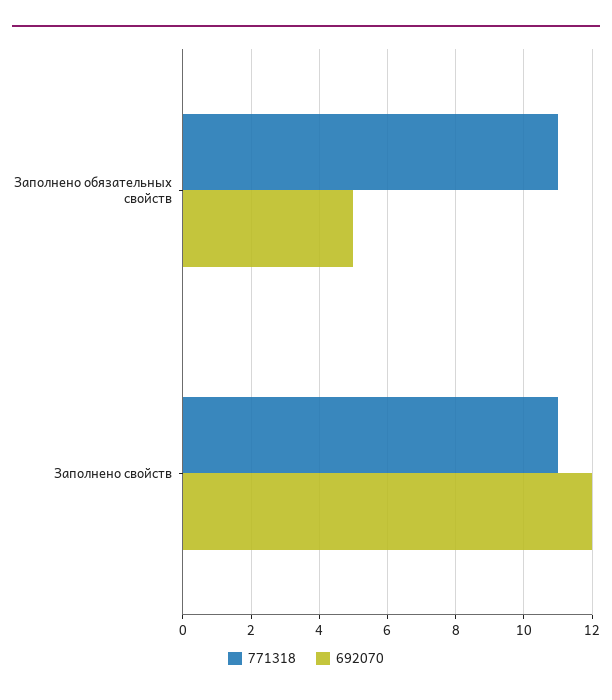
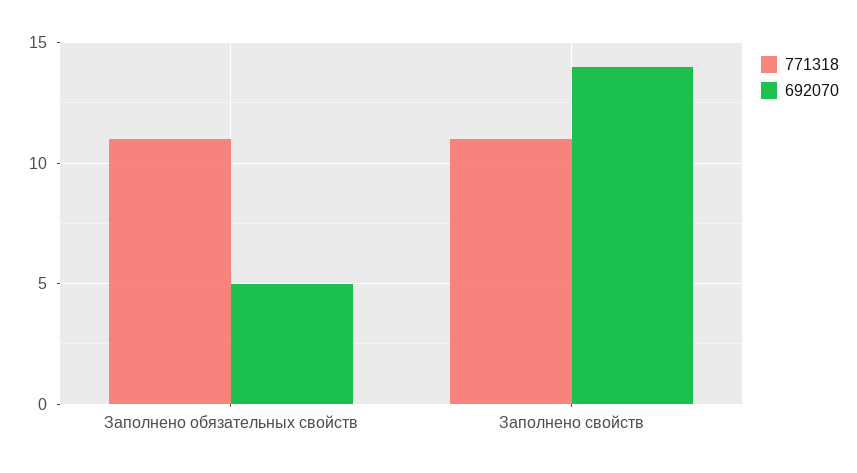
  {
    "771318": {
      "Заполнено обязательных свойств": 11,
      "Заполнено свойств": 11
    },
    "692070": {
      "Заполнено обязательных свойств": 5,
-     "Заполнено свойств": 12
+     "Заполнено свойств": 14
    }
  }

